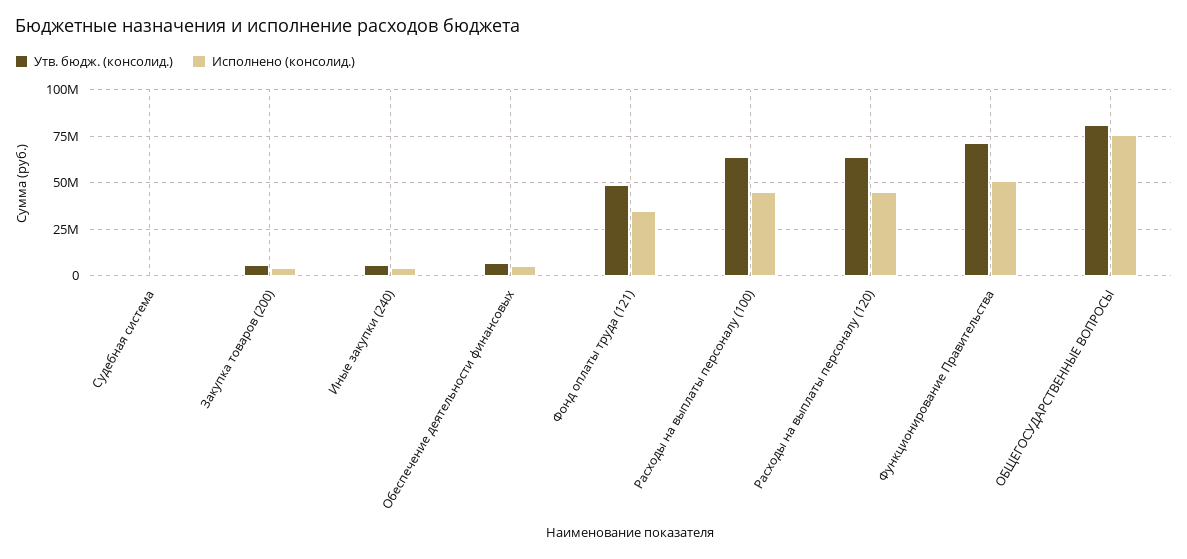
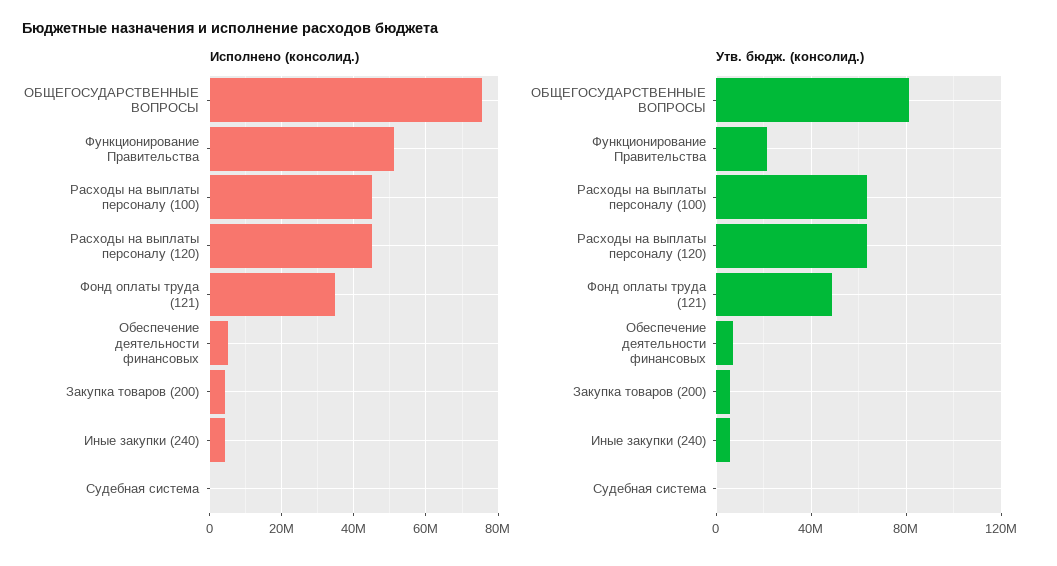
  {
    "Утв. бюдж. (консолид.)": {
      "Судебная система": 0,
      "Закупка товаров (200)": 5000000,
      "Иные закупки (240)": 5000000,
      "Обеспечение деятельности финансовых": 5000000,
      "Фонд оплаты труда (121)": 50000000,
      "Расходы на выплаты персоналу (100)": 65000000,
      "Расходы на выплаты персоналу (120)": 65000000,
-     "Функционирование Правительства": 70000000,
+     "Функционирование Правительства": 20000000,
      "ОБЩЕГОСУДАРСТВЕННЫЕ ВОПРОСЫ": 80000000
    },
    "Исполнено (консолид.)": {
      "Судебная система": 0,
      "Закупка товаров (200)": 4000000,
      "Иные закупки (240)": 4000000,
      "Обеспечение деятельности финансовых": 6000000,
      "Фонд оплаты труда (121)": 34000000,
      "Расходы на выплаты персоналу (100)": 46000000,
      "Расходы на выплаты персоналу (120)": 46000000,
      "Функционирование Правительства": 52000000,
      "ОБЩЕГОСУДАРСТВЕННЫЕ ВОПРОСЫ": 76000000
    }
  }

